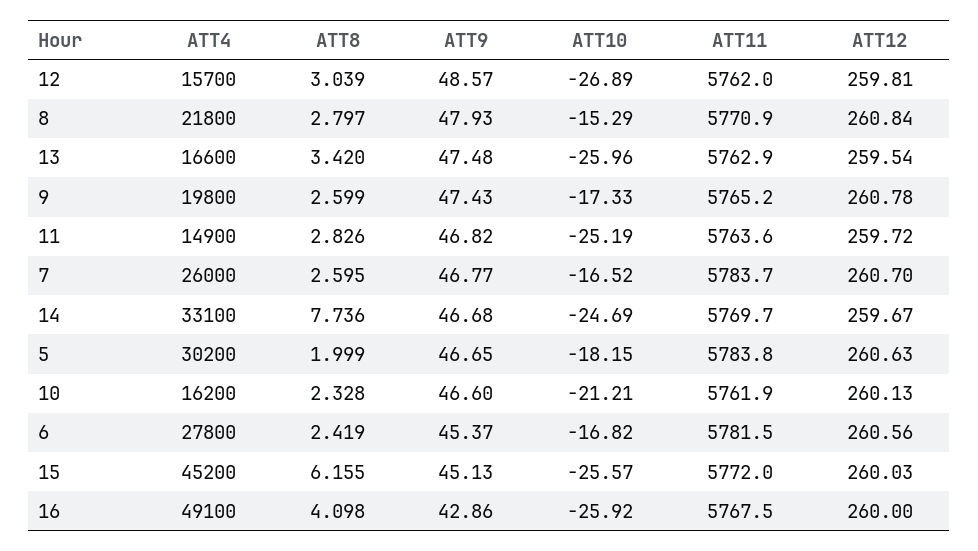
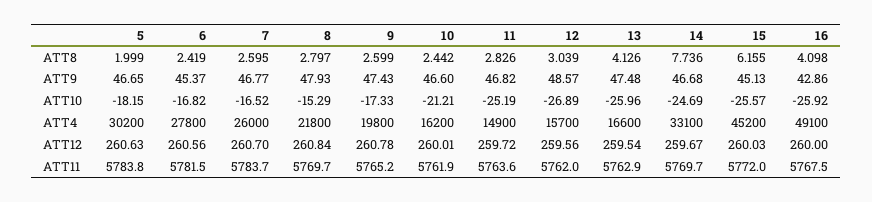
  {
    "ATT4": {
      "12": 15700,
      "8": 21800,
      "13": 16600,
      "9": 19800,
      "11": 14900,
      "7": 26000,
      "14": 33100,
      "5": 30200,
      "10": 16200,
      "6": 27800,
      "15": 45200,
      "16": 49100
    },
    "ATT8": {
      "12": 3.039,
      "8": 2.797,
-     "13": 3.42,
+     "13": 4.126,
      "9": 2.599,
      "11": 2.826,
      "7": 2.595,
      "14": 7.736,
      "5": 1.999,
-     "10": 2.328,
+     "10": 2.442,
      "6": 2.419,
      "15": 6.155,
      "16": 4.098
    },
    "ATT9": {
      "12": 48.57,
      "8": 47.93,
      "13": 47.48,
      "9": 47.43,
      "11": 46.82,
      "7": 46.77,
      "14": 46.68,
      "5": 46.65,
      "10": 46.6,
      "6": 45.37,
      "15": 45.13,
      "16": 42.86
    },
    "ATT10": {
      "12": -26.89,
      "8": -15.29,
      "13": -25.96,
      "9": -17.33,
      "11": -25.19,
      "7": -16.52,
      "14": -24.69,
      "5": -18.15,
      "10": -21.21,
      "6": -16.82,
      "15": -25.57,
      "16": -25.92
    },
    "ATT11": {
      "12": 5762,
-     "8": 5770.9,
+     "8": 5769.7,
      "13": 5762.9,
      "9": 5765.2,
      "11": 5763.6,
      "7": 5783.7,
      "14": 5769.7,
      "5": 5783.8,
      "10": 5761.9,
      "6": 5781.5,
      "15": 5772,
      "16": 5767.5
    },
    "ATT12": {
-     "12": 259.81,
+     "12": 259.56,
      "8": 260.84,
      "13": 259.54,
      "9": 260.78,
      "11": 259.72,
      "7": 260.7,
      "14": 259.67,
      "5": 260.63,
-     "10": 260.13,
+     "10": 260.01,
      "6": 260.56,
      "15": 260.03,
      "16": 260
    }
  }

